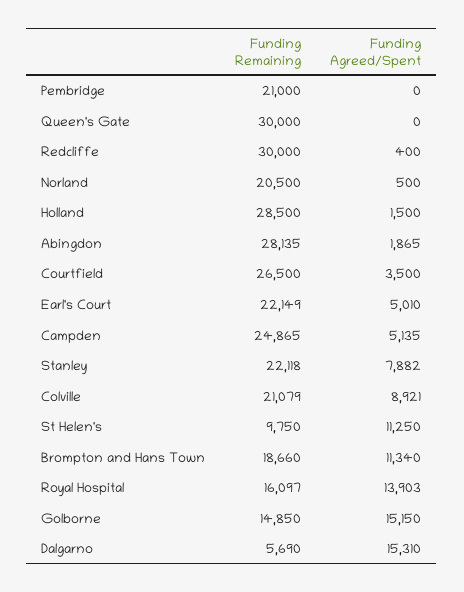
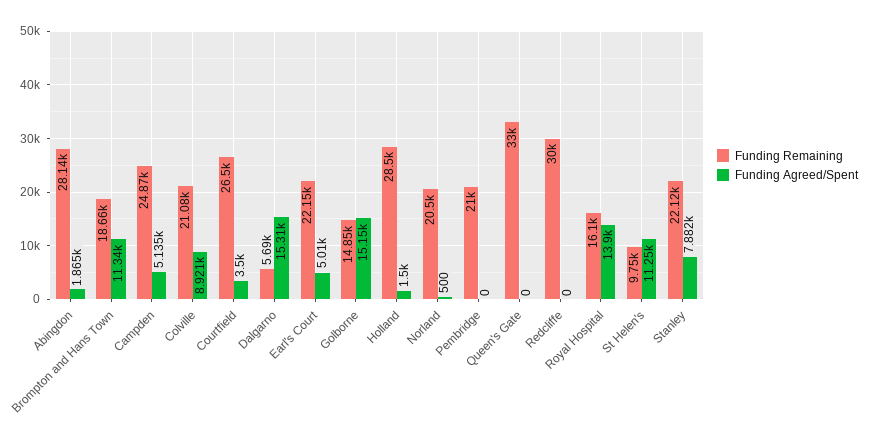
  {
    "Funding Remaining": {
      "Pembridge": 21000,
-     "Queen's Gate": 30000,
+     "Queen's Gate": 33000,
      "Redcliffe": 30000,
      "Norland": 20500,
      "Holland": 28500,
      "Abingdon": 28135,
      "Courtfield": 26500,
      "Earl's Court": 22149,
      "Campden": 24865,
      "Stanley": 22118,
      "Colville": 21079,
      "St Helen's": 9750,
      "Brompton and Hans Town": 18660,
      "Royal Hospital": 16097,
      "Golborne": 14850,
      "Dalgarno": 5690
    },
    "Funding Agreed/Spent": {
      "Pembridge": 0,
      "Queen's Gate": 0,
-     "Redcliffe": 400,
+     "Redcliffe": 0,
      "Norland": 500,
      "Holland": 1500,
      "Abingdon": 1865,
      "Courtfield": 3500,
      "Earl's Court": 5010,
      "Campden": 5135,
      "Stanley": 7882,
      "Colville": 8921,
      "St Helen's": 11250,
      "Brompton and Hans Town": 11340,
      "Royal Hospital": 13903,
      "Golborne": 15150,
      "Dalgarno": 15310
    }
  }

